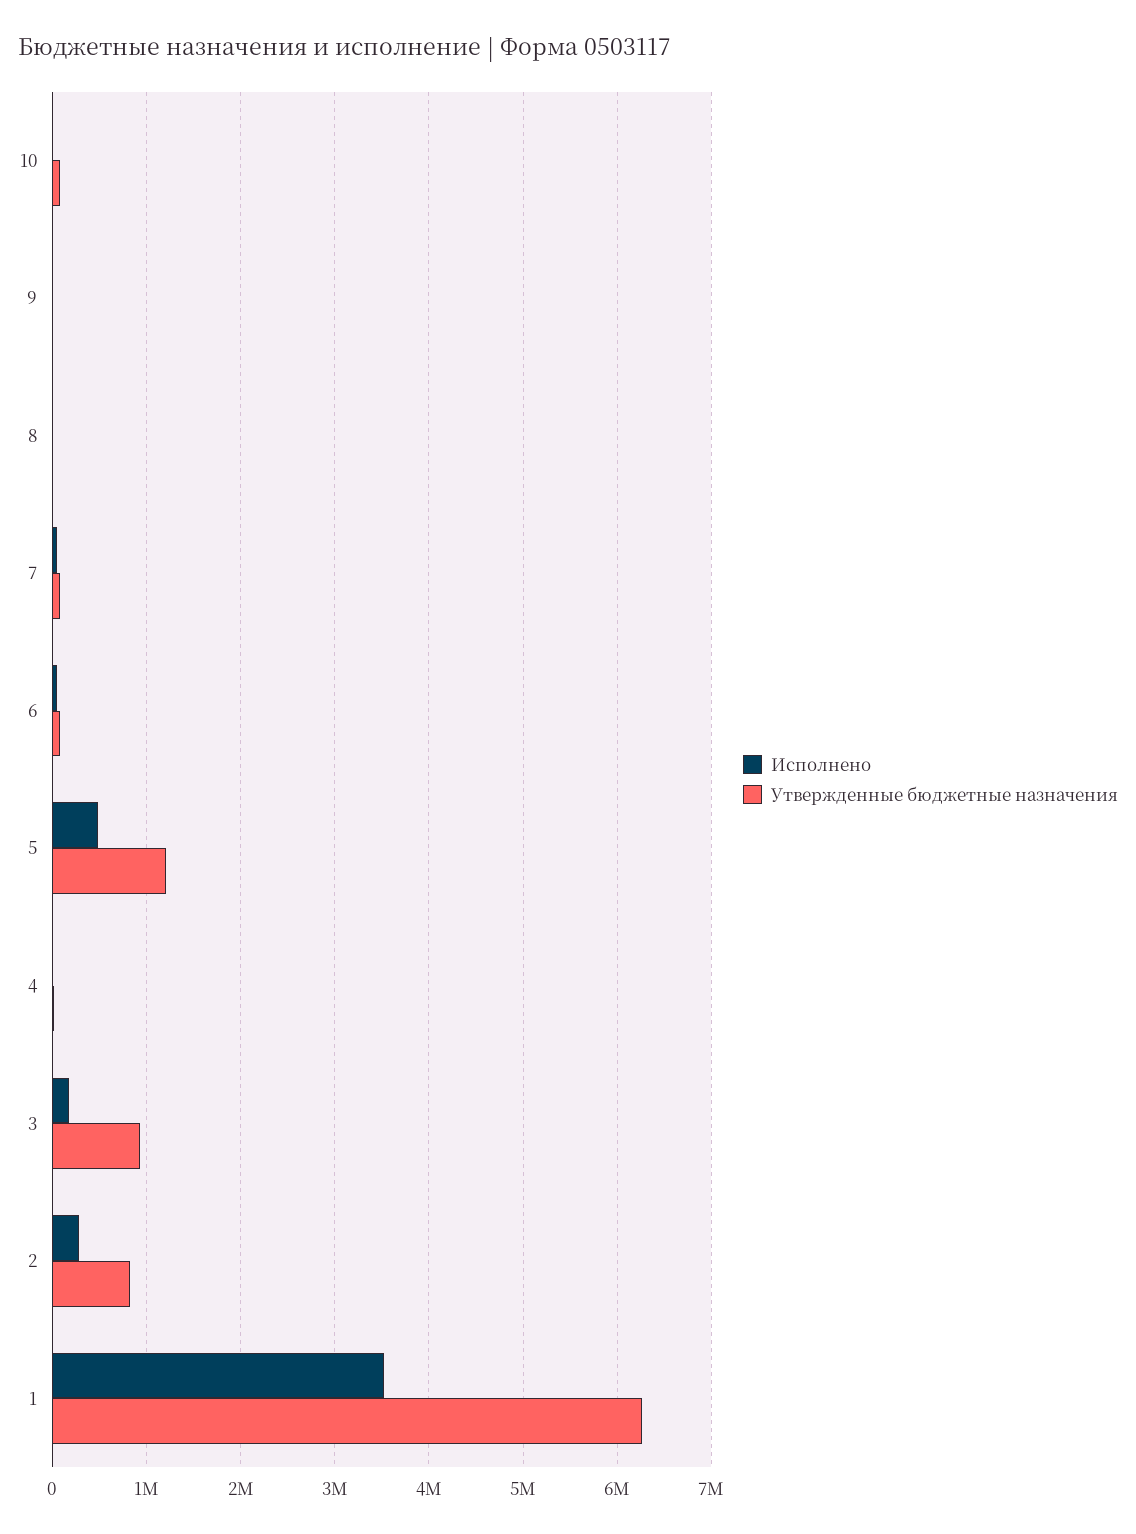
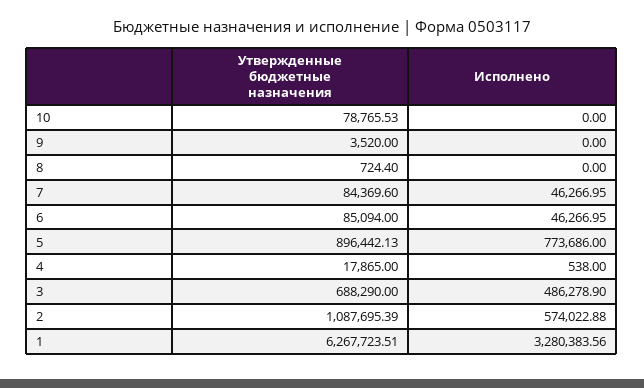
  {
    "Исполнено": {
      "10": 0,
      "9": 0,
      "8": 0,
      "7": 46266.95,
      "6": 46266.95,
-     "5": 500000,
+     "5": 773686,
      "4": 538,
-     "3": 200000,
+     "3": 486278.9,
-     "2": 300000,
+     "2": 574022.88,
-     "1": 3500000
+     "1": 3280383.56
    },
    "Утвержденные бюджетные назначения": {
      "10": 78765.53,
      "9": 3520,
      "8": 724.4,
      "7": 84369.6,
      "6": 85094,
-     "5": 1200000,
+     "5": 896442.13,
      "4": 17865,
-     "3": 900000,
+     "3": 688290,
-     "2": 800000,
+     "2": 1087695.39,
      "1": 6267723.51
    }
  }

